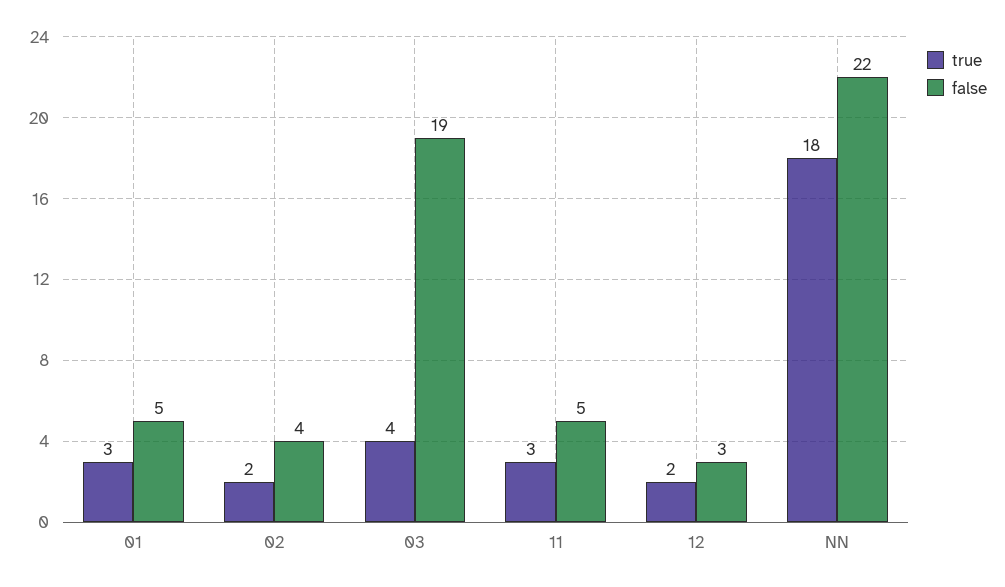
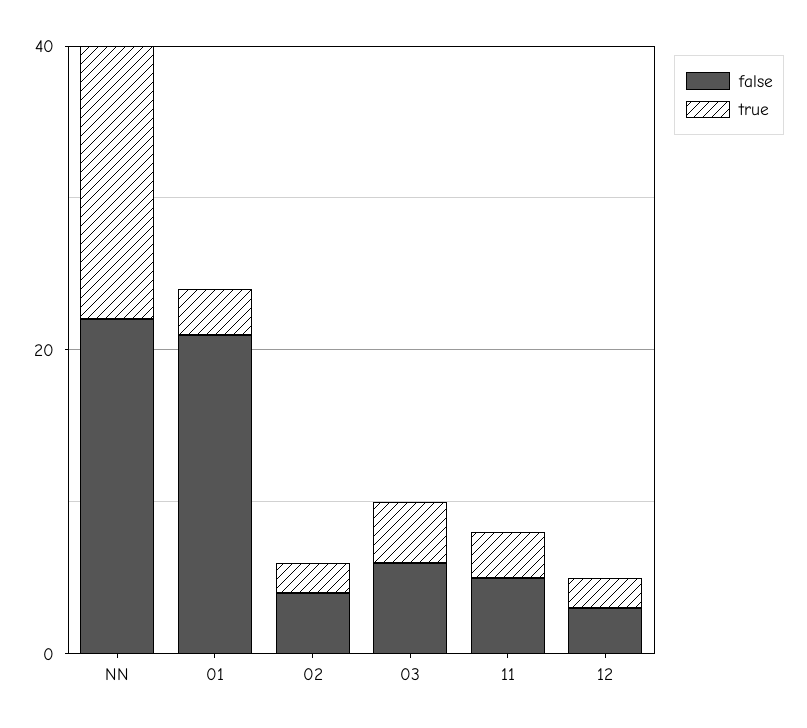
  {
    "true": {
      "01": 3,
      "02": 2,
      "03": 4,
      "11": 3,
      "12": 2,
      "NN": 18
    },
    "false": {
-     "01": 5,
+     "01": 20,
      "02": 4,
-     "03": 19,
+     "03": 5,
      "11": 5,
      "12": 3,
      "NN": 22
    }
  }

